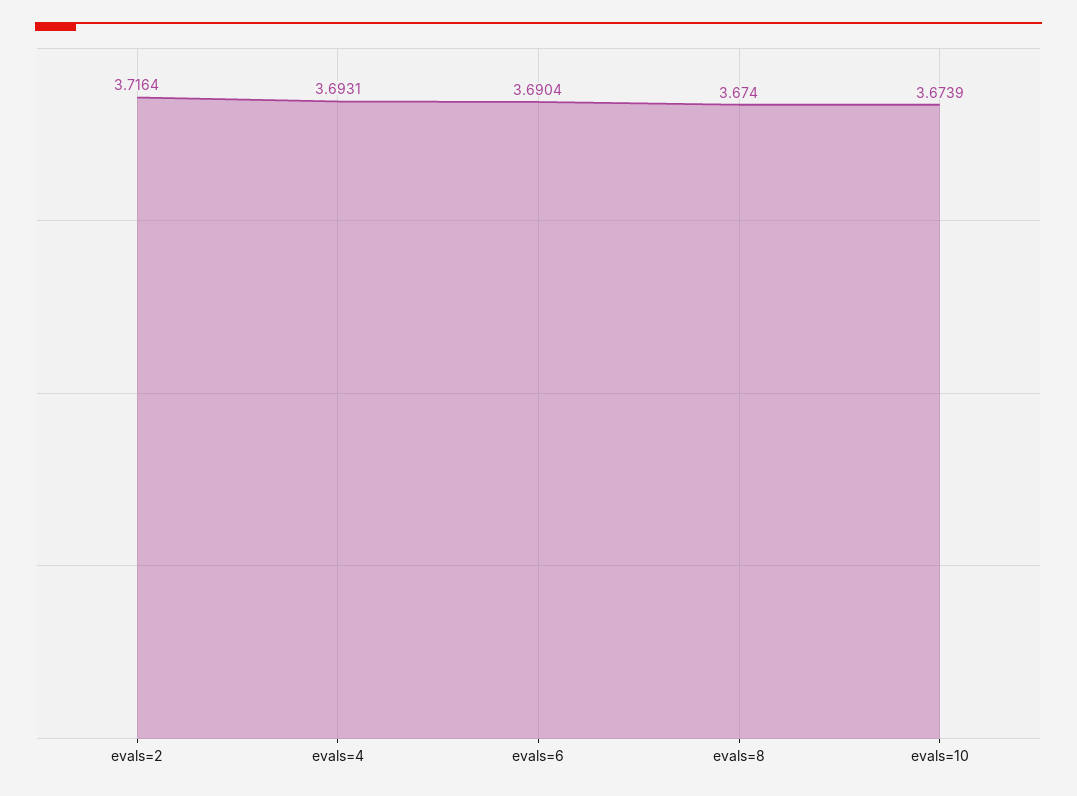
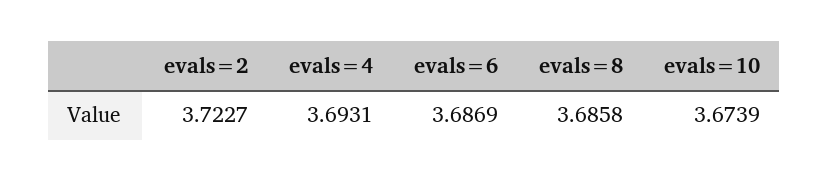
  {
-   "evals=2": 3.7164,
+   "evals=2": 3.7227,
    "evals=4": 3.6931,
-   "evals=6": 3.6904,
+   "evals=6": 3.6869,
-   "evals=8": 3.674,
+   "evals=8": 3.6858,
    "evals=10": 3.6739
  }

